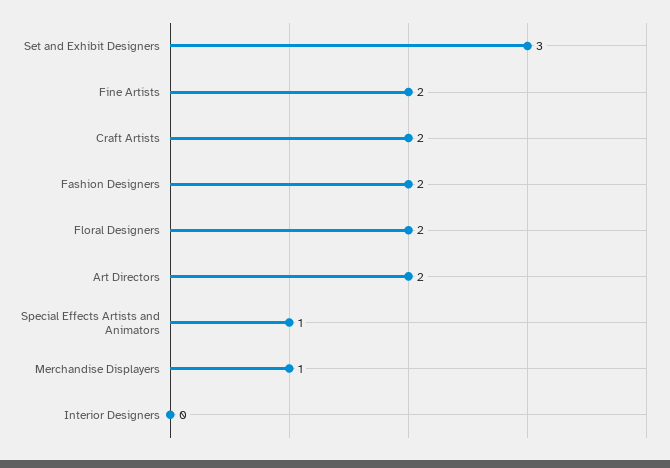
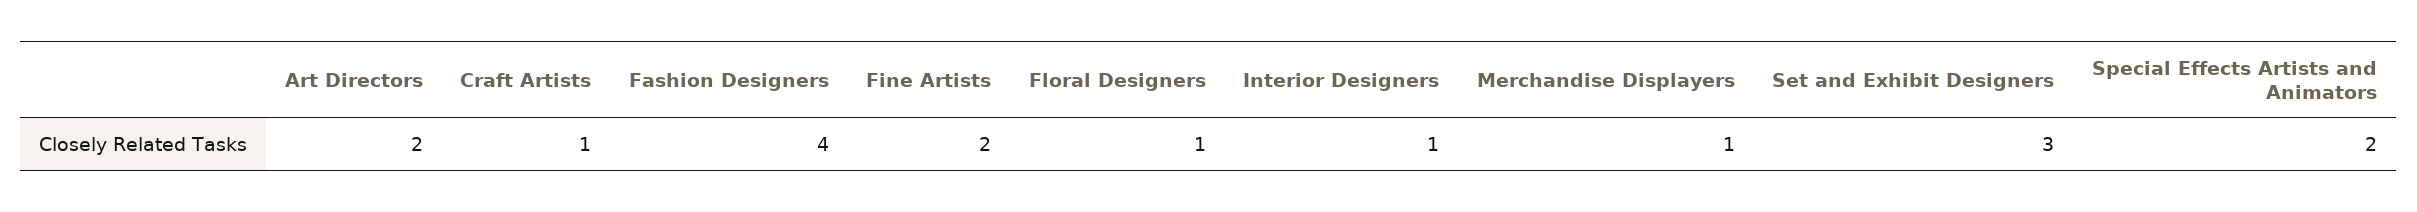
  {
    "Set and Exhibit Designers": 3,
    "Fine Artists": 2,
-   "Craft Artists": 2,
+   "Craft Artists": 1,
-   "Fashion Designers": 2,
+   "Fashion Designers": 4,
-   "Floral Designers": 2,
+   "Floral Designers": 1,
    "Art Directors": 2,
-   "Special Effects Artists and Animators": 1,
+   "Special Effects Artists and Animators": 2,
    "Merchandise Displayers": 1,
-   "Interior Designers": 0
+   "Interior Designers": 1
  }

